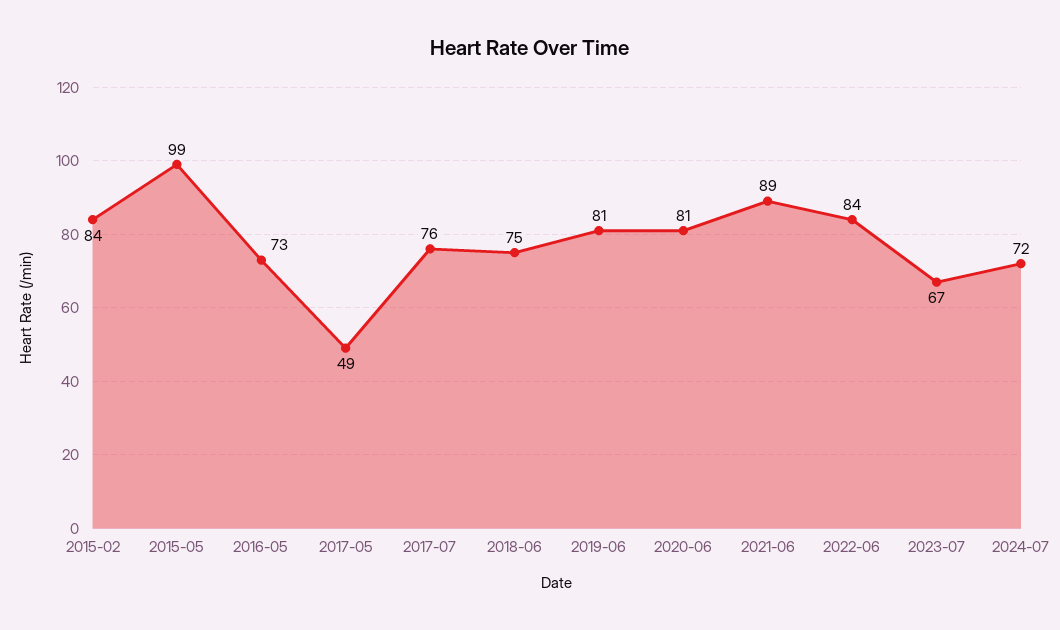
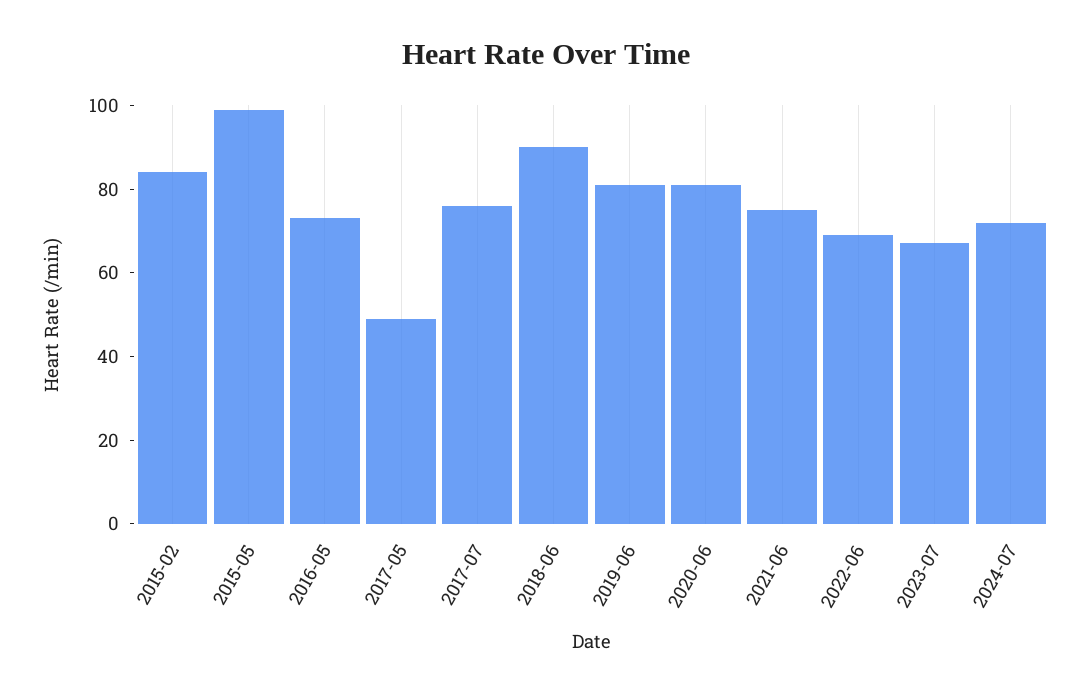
  {
    "2015-02": 84,
    "2015-05": 99,
    "2016-05": 73,
    "2017-05": 49,
    "2017-07": 76,
-   "2018-06": 75,
+   "2018-06": 90,
    "2019-06": 81,
    "2020-06": 81,
-   "2021-06": 89,
+   "2021-06": 75,
-   "2022-06": 84,
+   "2022-06": 70,
    "2023-07": 67,
    "2024-07": 72
  }

